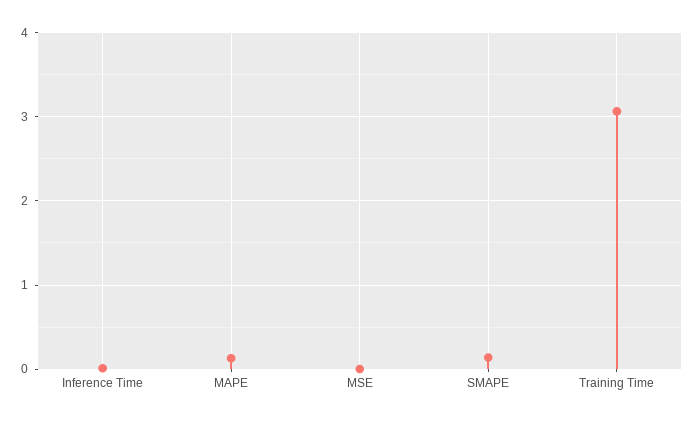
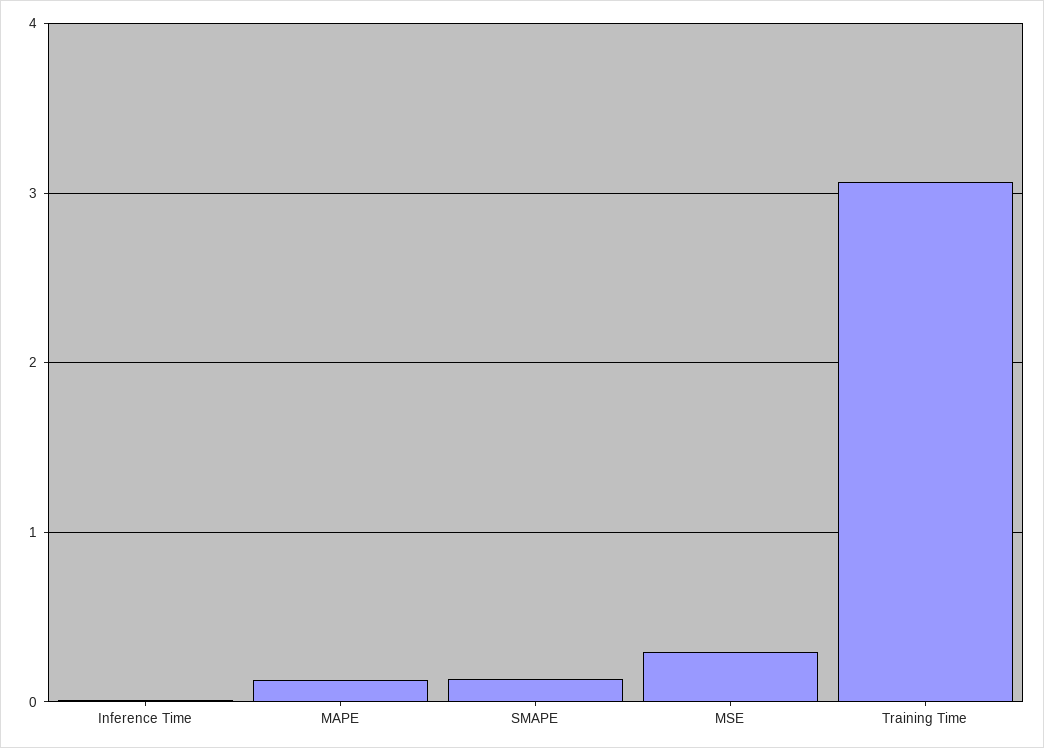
  {
    "Inference Time": 0,
    "MAPE": 0.1,
-   "MSE": 0,
+   "MSE": 0.3,
    "SMAPE": 0.1,
    "Training Time": 3.1
  }

